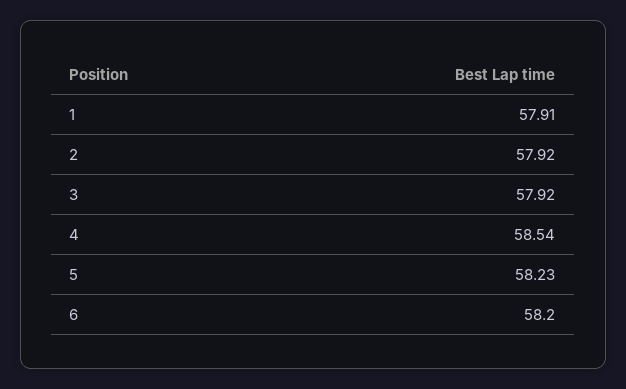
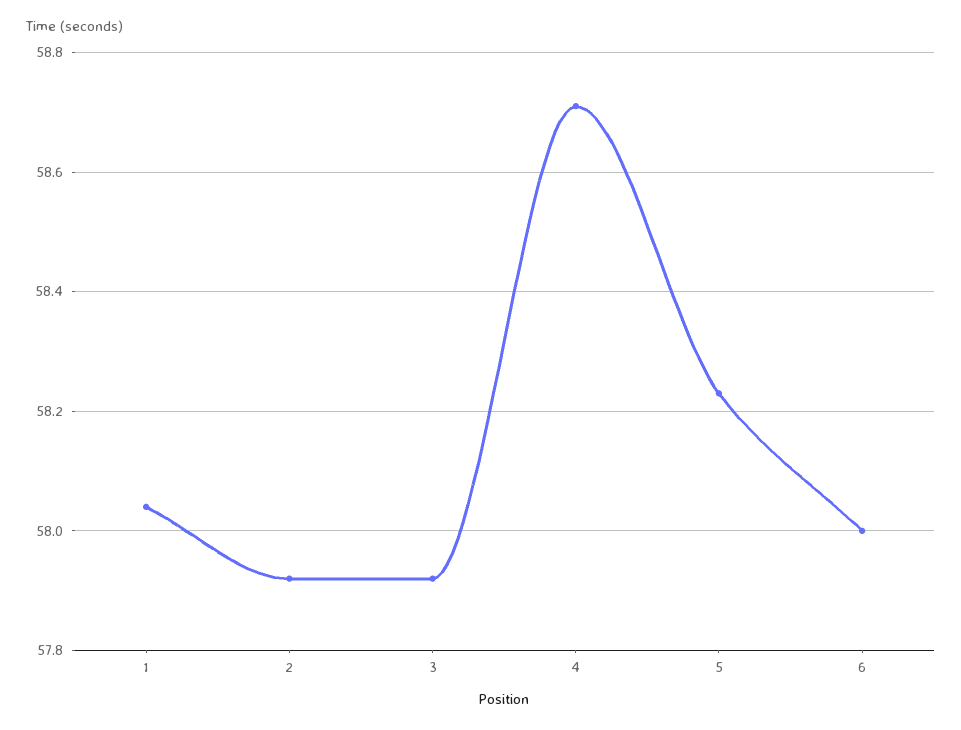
  {
-   "1": 57.91,
+   "1": 58.05,
    "2": 57.92,
    "3": 57.92,
-   "4": 58.54,
+   "4": 58.7,
    "5": 58.23,
-   "6": 58.2
+   "6": 58
  }

